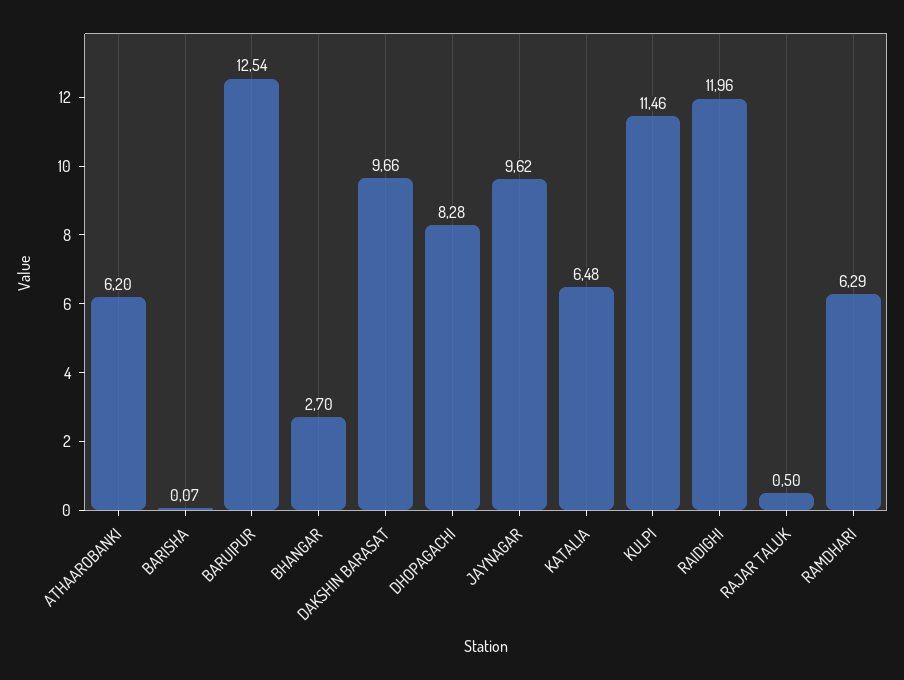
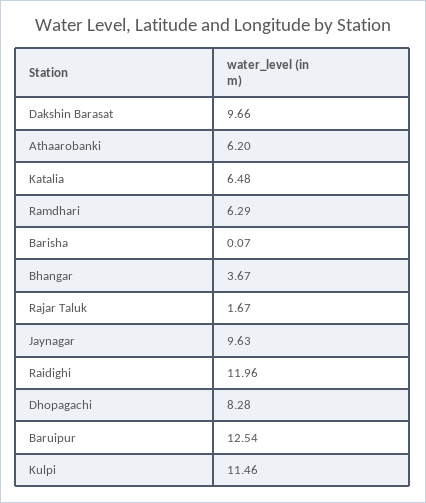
  {
    "ATHAAROBANKI": 6.2,
    "BARISHA": 0.07,
    "BARUIPUR": 12.54,
-   "BHANGAR": 2.7,
+   "BHANGAR": 3.67,
    "DAKSHIN BARASAT": 9.66,
    "DHOPAGACHI": 8.28,
-   "JAYNAGAR": 9.62,
+   "JAYNAGAR": 9.63,
    "KATALIA": 6.48,
    "KULPI": 11.46,
    "RAIDIGHI": 11.96,
-   "RAJAR TALUK": 0.5,
+   "RAJAR TALUK": 1.67,
    "RAMDHARI": 6.29
  }

